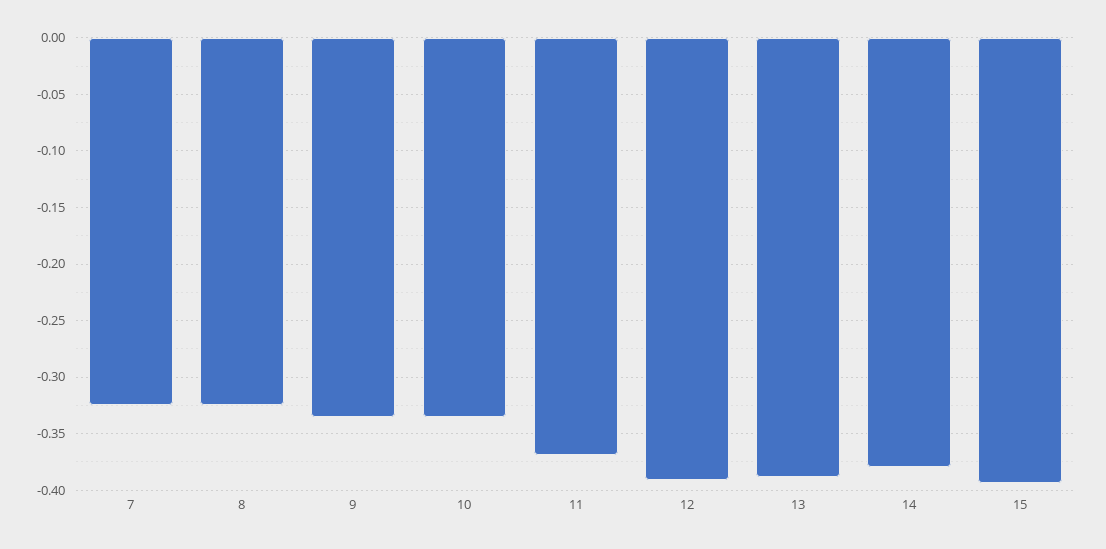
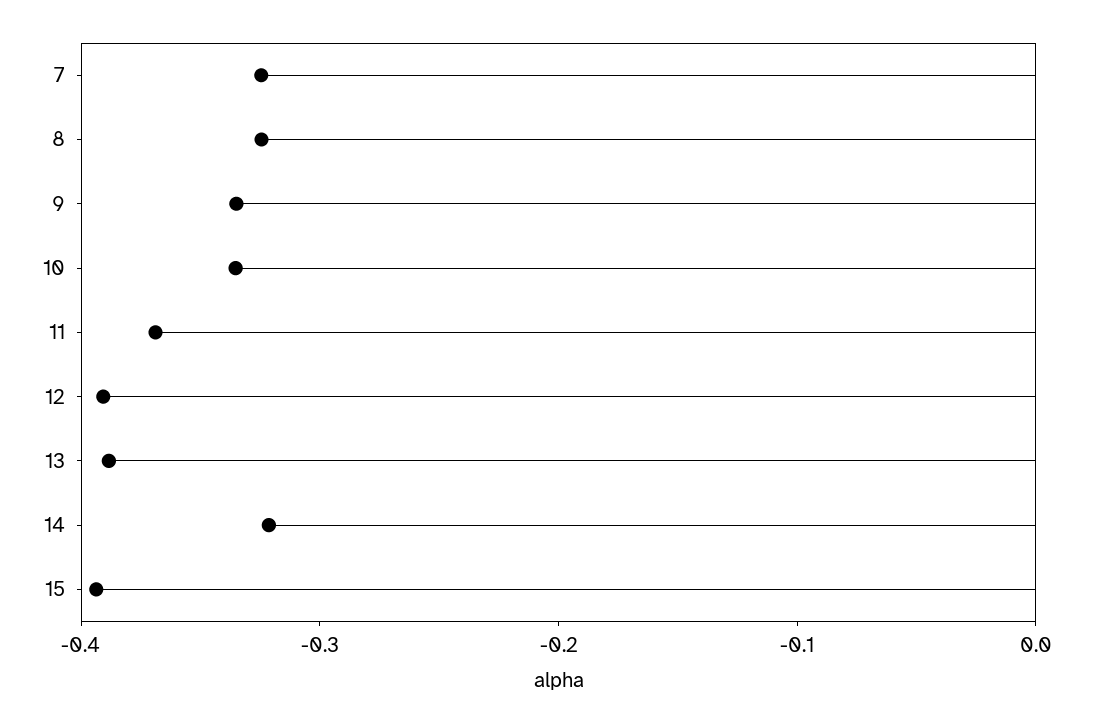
  {
    "7": -0.32,
    "8": -0.32,
    "9": -0.34,
    "10": -0.34,
    "11": -0.37,
    "12": -0.39,
    "13": -0.39,
-   "14": -0.38,
+   "14": -0.32,
    "15": -0.39
  }

